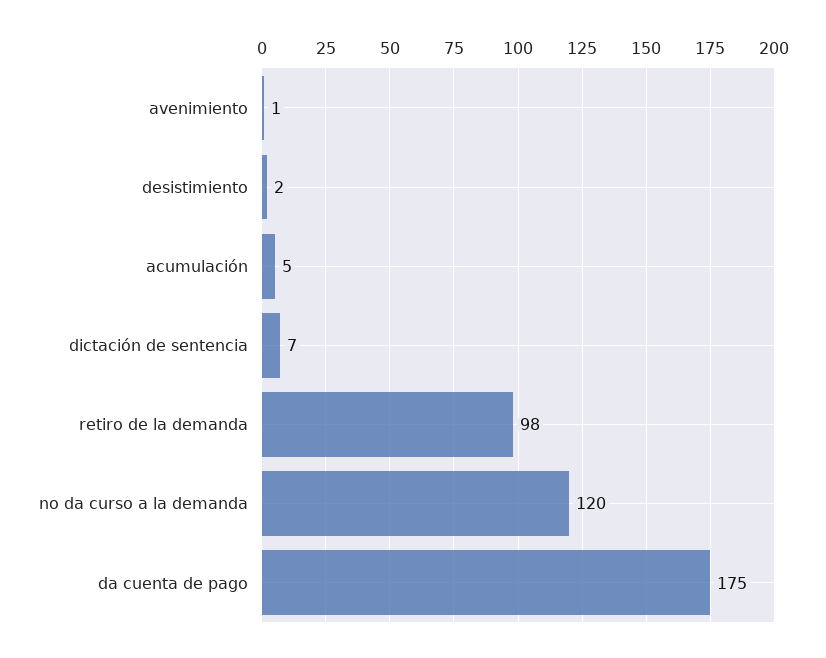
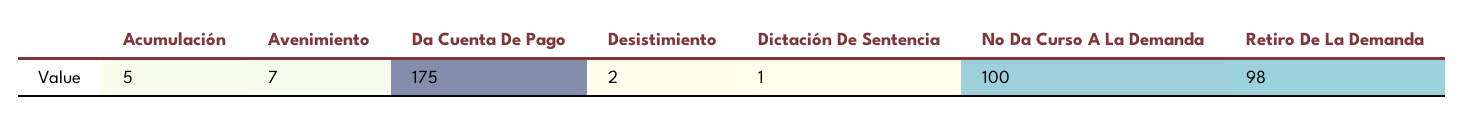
  {
-   "avenimiento": 1,
+   "avenimiento": 7,
    "desistimiento": 2,
    "acumulación": 5,
-   "dictación de sentencia": 7,
+   "dictación de sentencia": 1,
    "retiro de la demanda": 98,
-   "no da curso a la demanda": 120,
+   "no da curso a la demanda": 100,
    "da cuenta de pago": 175
  }

